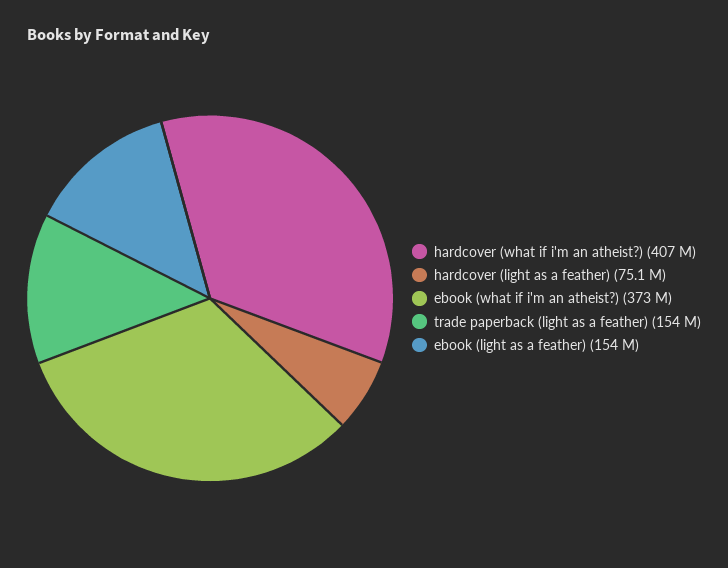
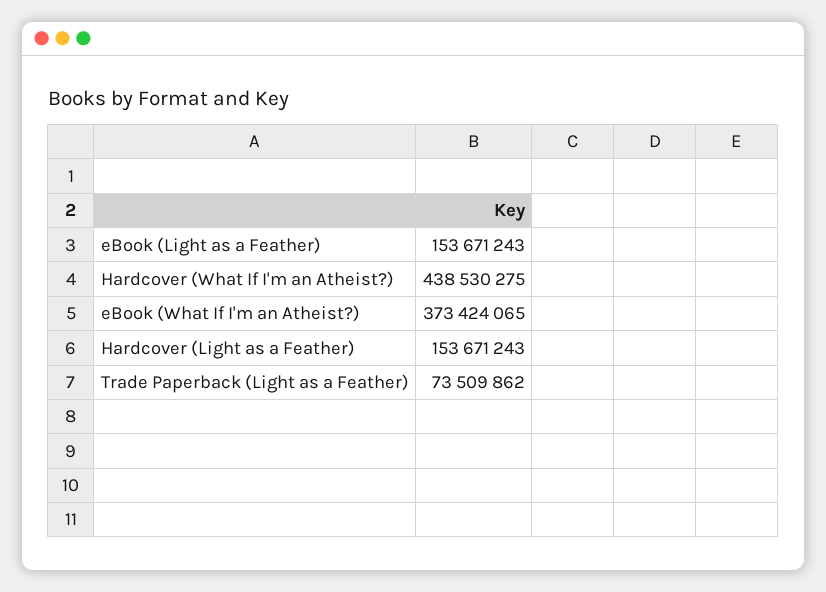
  {
-   "hardcover (what if i'm an atheist?)": 407000000,
+   "hardcover (what if i'm an atheist?)": 438530275,
-   "hardcover (light as a feather)": 75100000,
+   "hardcover (light as a feather)": 153671243,
    "ebook (what if i'm an atheist?)": 373424065,
-   "trade paperback (light as a feather)": 154000000,
+   "trade paperback (light as a feather)": 73509862,
    "ebook (light as a feather)": 153671243
  }

